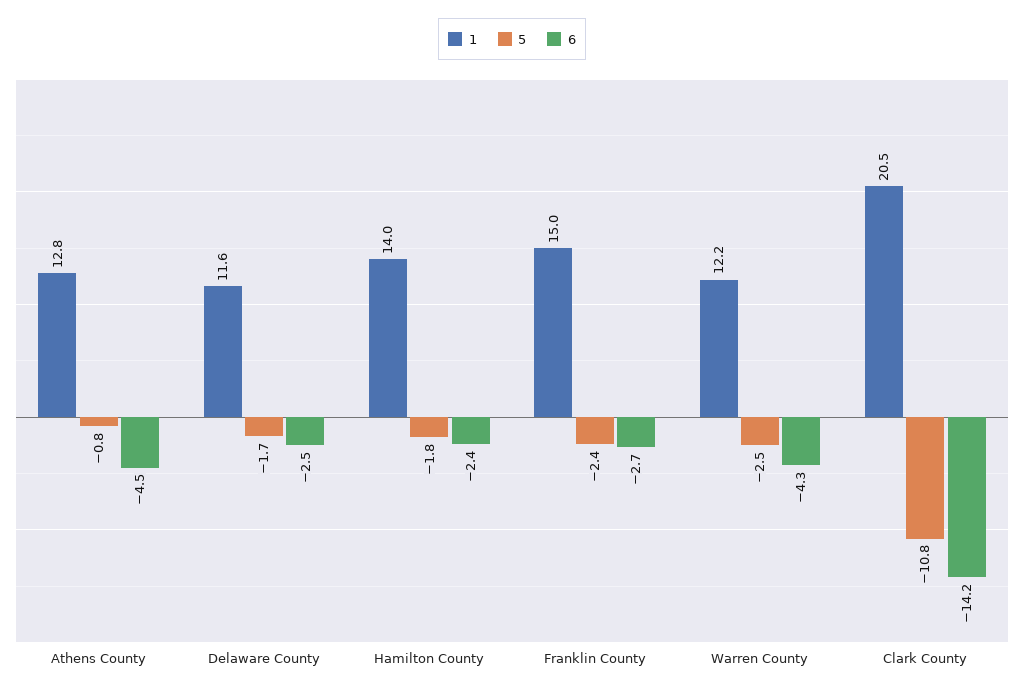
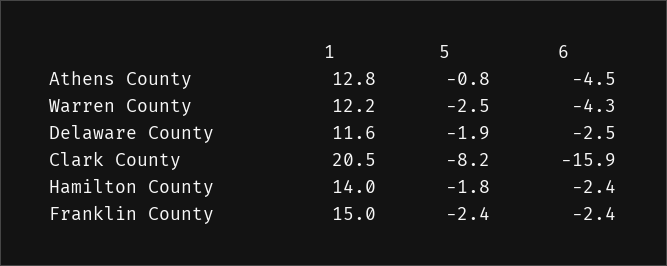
  {
    "1": {
      "Athens County": 12.8,
      "Delaware County": 11.6,
      "Hamilton County": 14,
      "Franklin County": 15,
      "Warren County": 12.2,
      "Clark County": 20.5
    },
    "5": {
      "Athens County": -0.8,
-     "Delaware County": -1.7,
+     "Delaware County": -1.9,
      "Hamilton County": -1.8,
      "Franklin County": -2.4,
      "Warren County": -2.5,
-     "Clark County": -10.8
+     "Clark County": -8.2
    },
    "6": {
      "Athens County": -4.5,
      "Delaware County": -2.5,
      "Hamilton County": -2.4,
-     "Franklin County": -2.7,
+     "Franklin County": -2.4,
      "Warren County": -4.3,
-     "Clark County": -14.2
+     "Clark County": -15.9
    }
  }

